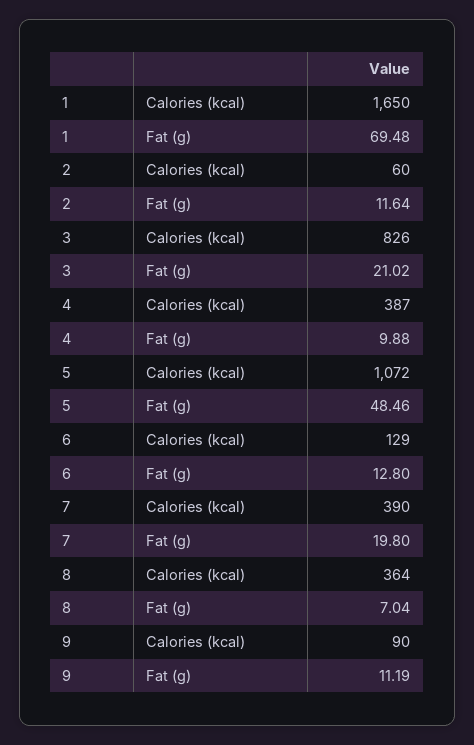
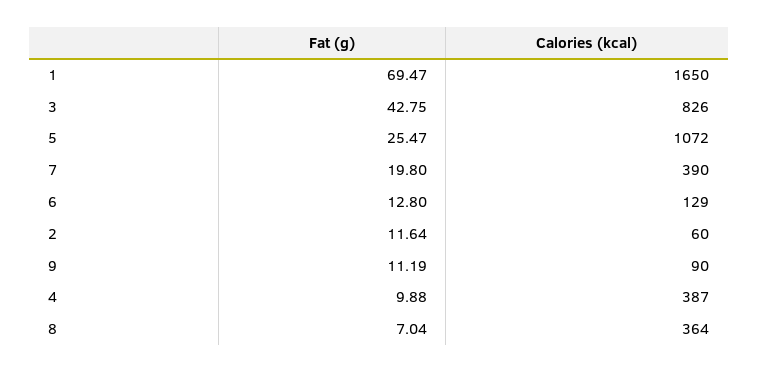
  {
    "1": {
      "Calories (kcal)": 1650,
-     "Fat (g)": 69.48
+     "Fat (g)": 69.47
    },
    "2": {
      "Calories (kcal)": 60,
      "Fat (g)": 11.64
    },
    "3": {
      "Calories (kcal)": 826,
-     "Fat (g)": 21.02
+     "Fat (g)": 42.75
    },
    "4": {
      "Calories (kcal)": 387,
      "Fat (g)": 9.88
    },
    "5": {
      "Calories (kcal)": 1072,
-     "Fat (g)": 48.46
+     "Fat (g)": 25.47
    },
    "6": {
      "Calories (kcal)": 129,
      "Fat (g)": 12.8
    },
    "7": {
      "Calories (kcal)": 390,
      "Fat (g)": 19.8
    },
    "8": {
      "Calories (kcal)": 364,
      "Fat (g)": 7.04
    },
    "9": {
      "Calories (kcal)": 90,
      "Fat (g)": 11.19
    }
  }

